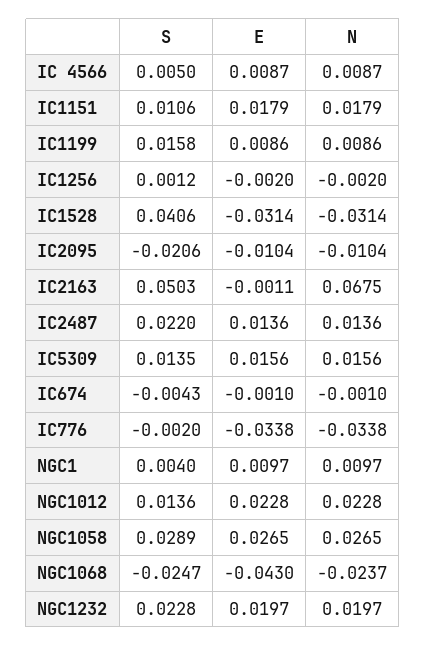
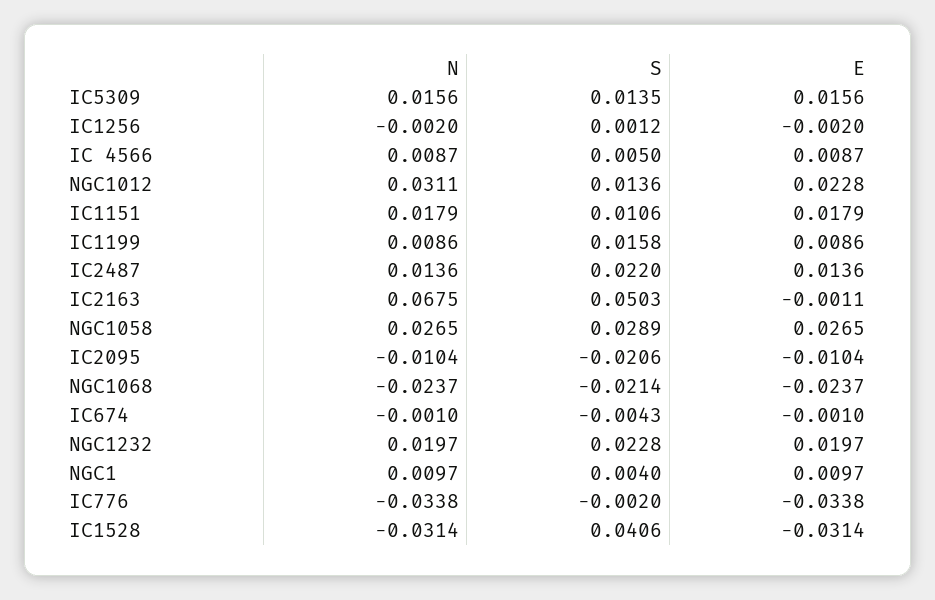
  {
    "S": {
      "IC 4566": 0.005,
      "IC1151": 0.0106,
      "IC1199": 0.0158,
      "IC1256": 0.0012,
      "IC1528": 0.0406,
      "IC2095": -0.0206,
      "IC2163": 0.0503,
      "IC2487": 0.022,
      "IC5309": 0.0135,
      "IC674": -0.0043,
      "IC776": -0.002,
      "NGC1": 0.004,
      "NGC1012": 0.0136,
      "NGC1058": 0.0289,
-     "NGC1068": -0.0247,
+     "NGC1068": -0.0214,
      "NGC1232": 0.0228
    },
    "E": {
      "IC 4566": 0.0087,
      "IC1151": 0.0179,
      "IC1199": 0.0086,
      "IC1256": -0.002,
      "IC1528": -0.0314,
      "IC2095": -0.0104,
      "IC2163": -0.0011,
      "IC2487": 0.0136,
      "IC5309": 0.0156,
      "IC674": -0.001,
      "IC776": -0.0338,
      "NGC1": 0.0097,
      "NGC1012": 0.0228,
      "NGC1058": 0.0265,
-     "NGC1068": -0.043,
+     "NGC1068": -0.0237,
      "NGC1232": 0.0197
    },
    "N": {
      "IC 4566": 0.0087,
      "IC1151": 0.0179,
      "IC1199": 0.0086,
      "IC1256": -0.002,
      "IC1528": -0.0314,
      "IC2095": -0.0104,
      "IC2163": 0.0675,
      "IC2487": 0.0136,
      "IC5309": 0.0156,
      "IC674": -0.001,
      "IC776": -0.0338,
      "NGC1": 0.0097,
-     "NGC1012": 0.0228,
+     "NGC1012": 0.0311,
      "NGC1058": 0.0265,
      "NGC1068": -0.0237,
      "NGC1232": 0.0197
    }
  }

